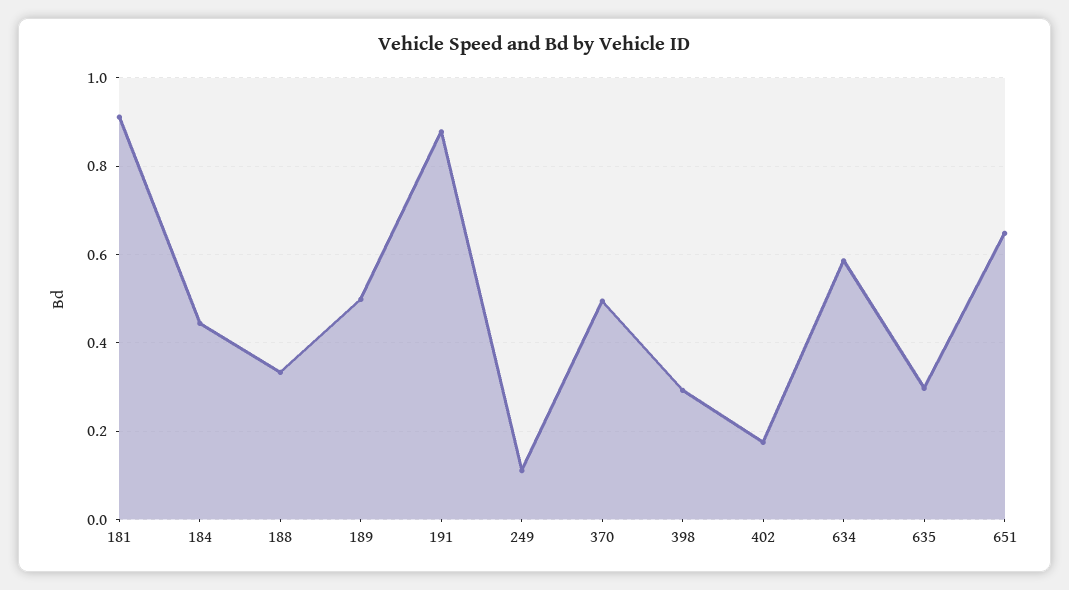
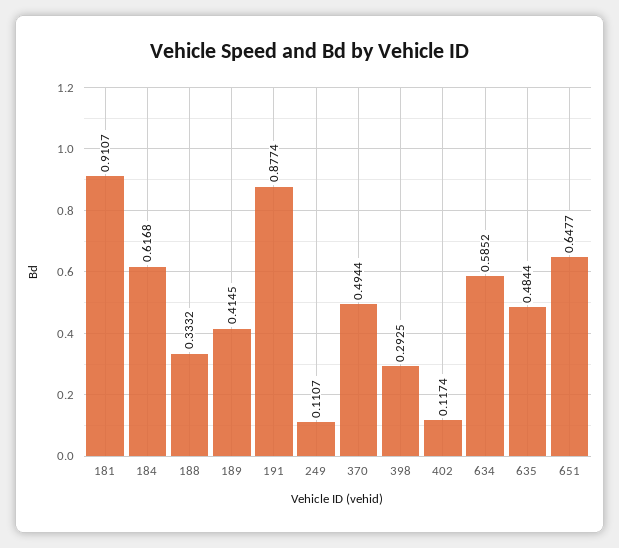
  {
    "181": 0.9107,
-   "184": 0.44,
+   "184": 0.6168,
    "188": 0.3332,
-   "189": 0.5,
+   "189": 0.4145,
    "191": 0.8774,
    "249": 0.1107,
    "370": 0.4944,
    "398": 0.2925,
-   "402": 0.18,
+   "402": 0.1174,
    "634": 0.5852,
-   "635": 0.3,
+   "635": 0.4844,
    "651": 0.6477
  }

